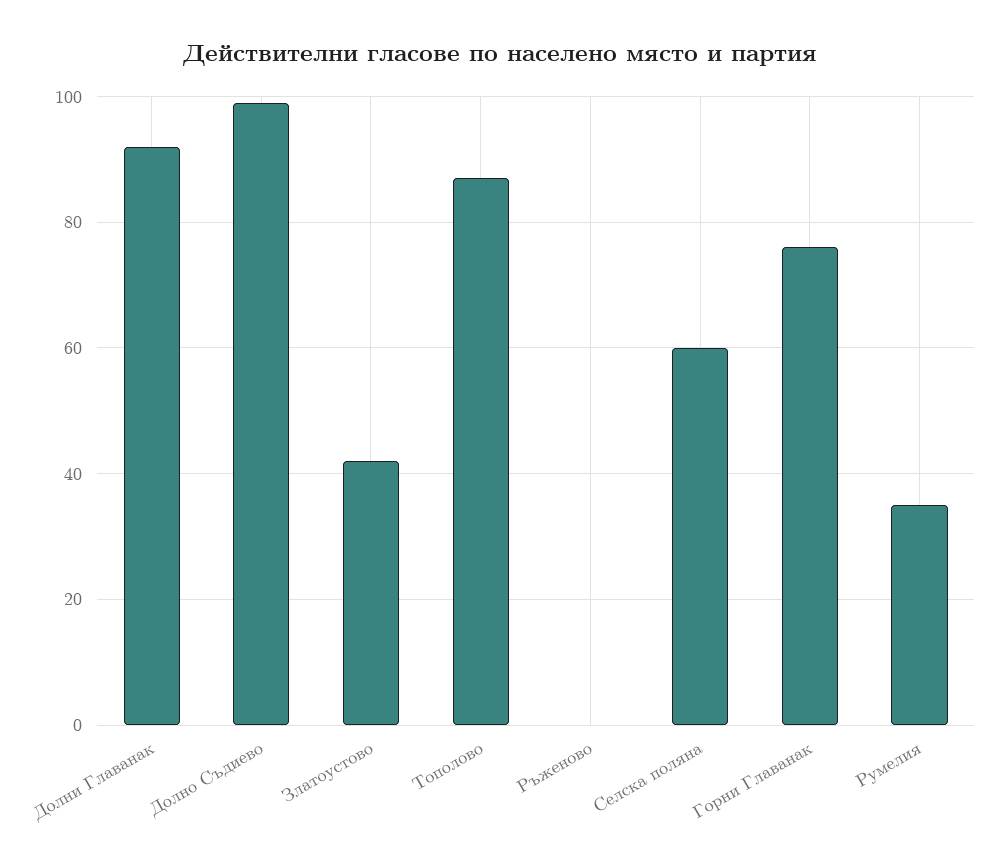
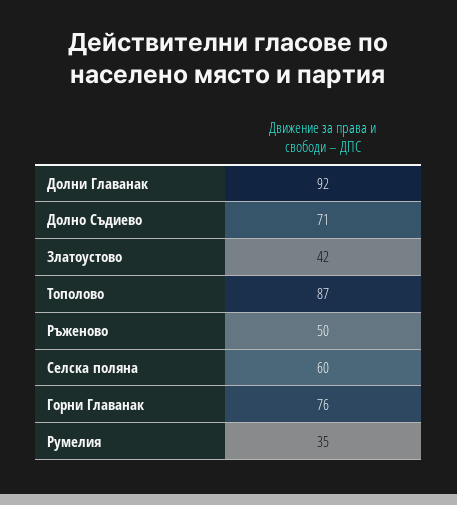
  {
    "Долни Главанак": 92,
-   "Долно Съдиево": 100,
+   "Долно Съдиево": 71,
    "Златоустово": 42,
    "Тополово": 87,
-   "Ръженово": 0,
+   "Ръженово": 50,
    "Селска поляна": 60,
    "Горни Главанак": 76,
    "Румелия": 35
  }

